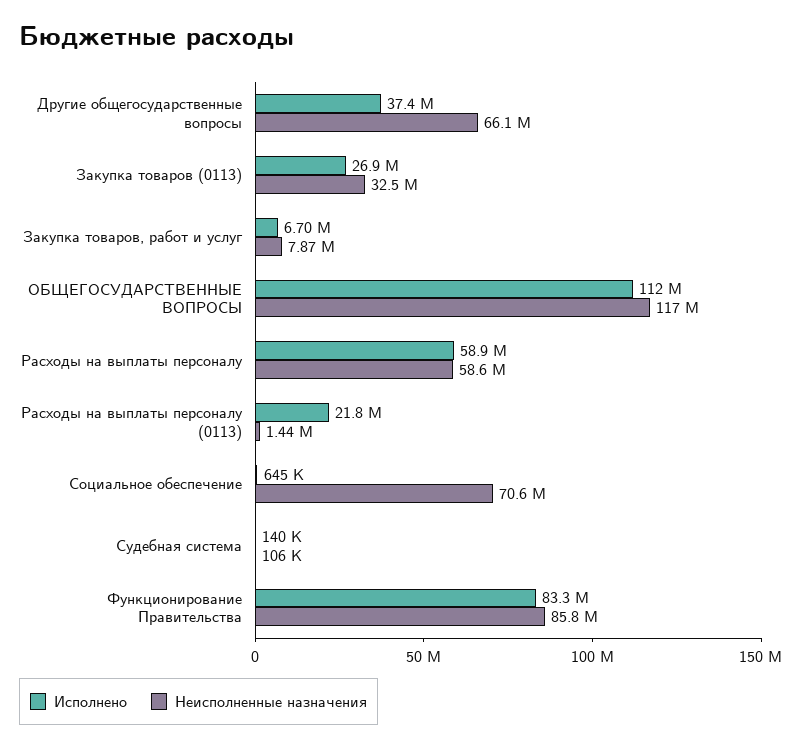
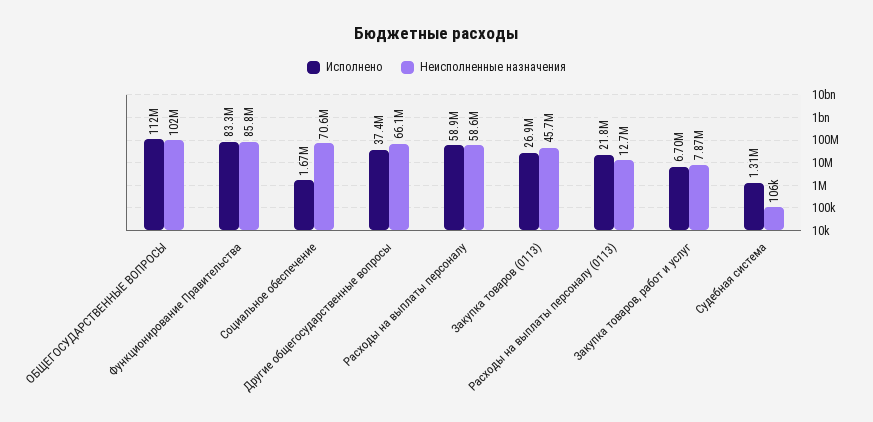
  {
    "Исполнено": {
      "Другие общегосударственные вопросы": 37400000,
      "Закупка товаров (0113)": 26900000,
      "Закупка товаров, работ и услуг": 6700000,
      "ОБЩЕГОСУДАРСТВЕННЫЕ ВОПРОСЫ": 112000000,
      "Расходы на выплаты персоналу": 58900000,
      "Расходы на выплаты персоналу (0113)": 21800000,
-     "Социальное обеспечение": 645000,
+     "Социальное обеспечение": 1670000,
-     "Судебная система": 140000,
+     "Судебная система": 1310000,
      "Функционирование Правительства": 83300000
    },
    "Неисполненные назначения": {
      "Другие общегосударственные вопросы": 66100000,
-     "Закупка товаров (0113)": 32500000,
+     "Закупка товаров (0113)": 45700000,
      "Закупка товаров, работ и услуг": 7870000,
-     "ОБЩЕГОСУДАРСТВЕННЫЕ ВОПРОСЫ": 117000000,
+     "ОБЩЕГОСУДАРСТВЕННЫЕ ВОПРОСЫ": 102000000,
      "Расходы на выплаты персоналу": 58600000,
-     "Расходы на выплаты персоналу (0113)": 1440000,
+     "Расходы на выплаты персоналу (0113)": 12700000,
      "Социальное обеспечение": 70600000,
      "Судебная система": 106000,
      "Функционирование Правительства": 85800000
    }
  }

